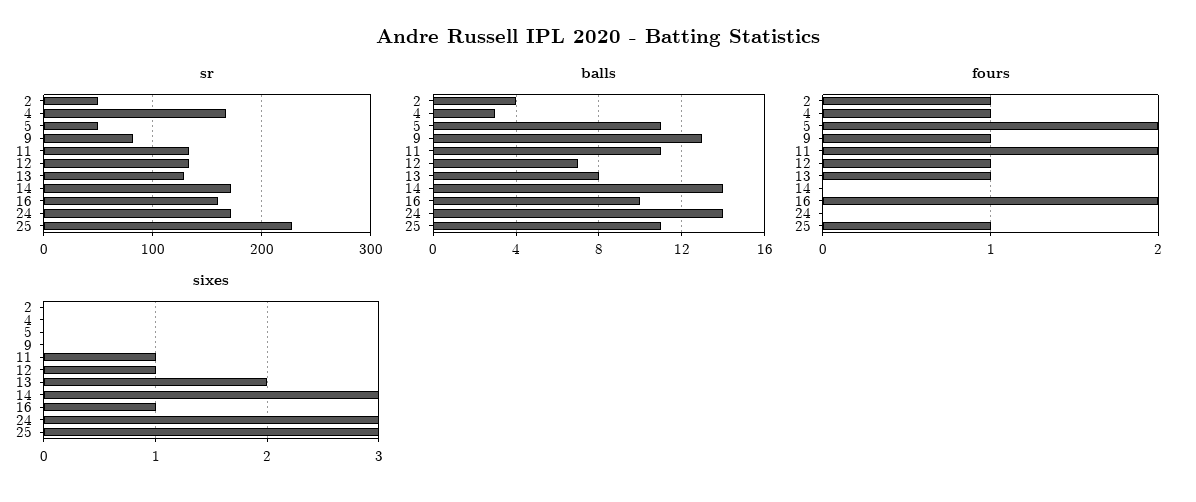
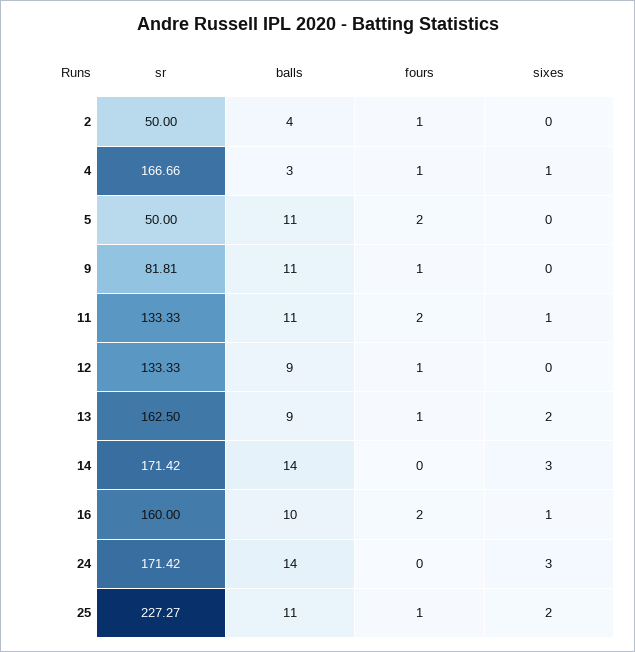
  {
    "sr": {
      "2": 50,
      "4": 166.66,
      "5": 50,
      "9": 81.81,
      "11": 133.33,
      "12": 133.33,
-     "13": 130,
+     "13": 162.5,
      "14": 171.42,
      "16": 160,
      "24": 171.42,
      "25": 227.27
    },
    "balls": {
      "2": 4,
      "4": 3,
      "5": 11,
-     "9": 13,
+     "9": 11,
      "11": 11,
-     "12": 7,
+     "12": 9,
-     "13": 8,
+     "13": 9,
      "14": 14,
      "16": 10,
      "24": 14,
      "25": 11
    },
    "fours": {
      "2": 1,
      "4": 1,
      "5": 2,
      "9": 1,
      "11": 2,
      "12": 1,
      "13": 1,
      "14": 0,
      "16": 2,
      "24": 0,
      "25": 1
    },
    "sixes": {
      "2": 0,
-     "4": 0,
+     "4": 1,
      "5": 0,
      "9": 0,
      "11": 1,
-     "12": 1,
+     "12": 0,
      "13": 2,
      "14": 3,
      "16": 1,
      "24": 3,
-     "25": 3
+     "25": 2
    }
  }

